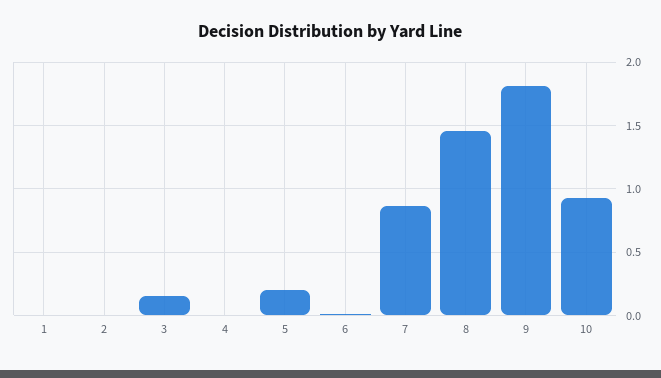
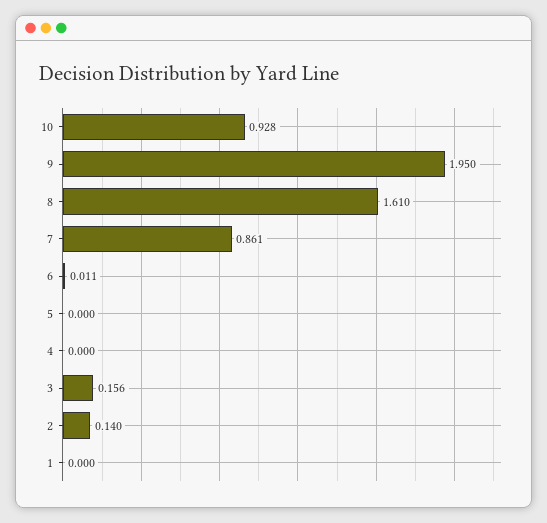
  {
    "1": 0,
-   "2": 0,
+   "2": 0.14,
    "3": 0.156,
    "4": 0,
-   "5": 0.2,
+   "5": 0,
    "6": 0.011,
    "7": 0.861,
-   "8": 1.45,
+   "8": 1.61,
-   "9": 1.8,
+   "9": 1.95,
    "10": 0.928
  }

